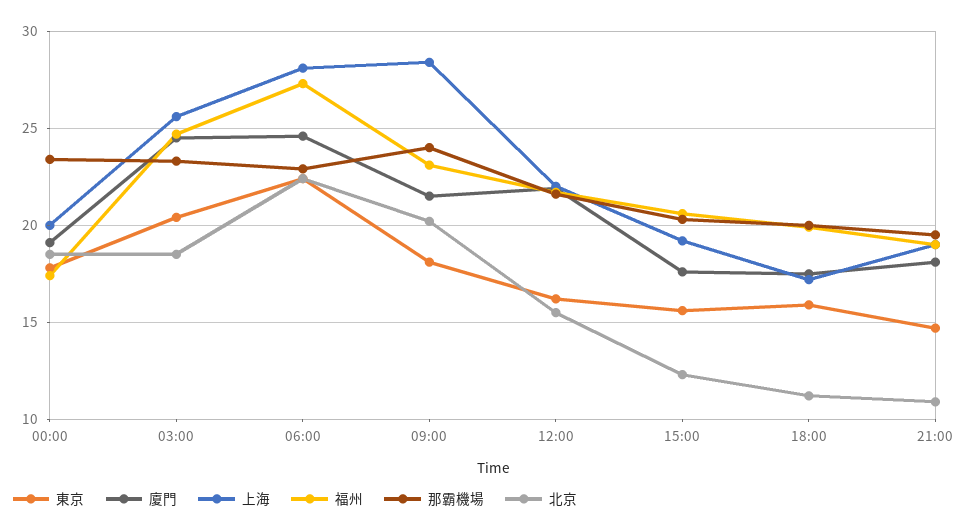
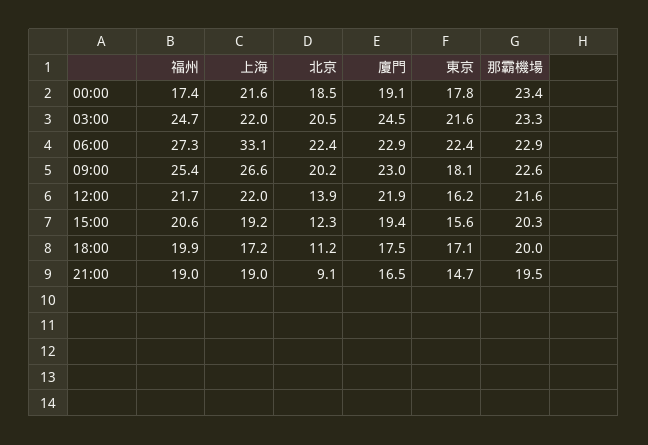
  {
    "東京": {
      "00:00": 17.8,
-     "03:00": 20.5,
+     "03:00": 21.6,
      "06:00": 22.4,
      "09:00": 18.1,
      "12:00": 16.2,
      "15:00": 15.6,
-     "18:00": 16,
+     "18:00": 17.1,
      "21:00": 14.7
    },
    "廈門": {
      "00:00": 19.1,
      "03:00": 24.5,
-     "06:00": 24.5,
+     "06:00": 22.9,
-     "09:00": 21.5,
+     "09:00": 23,
      "12:00": 21.9,
-     "15:00": 17.5,
+     "15:00": 19.4,
      "18:00": 17.5,
-     "21:00": 18
+     "21:00": 16.5
    },
    "上海": {
-     "00:00": 20,
+     "00:00": 21.6,
-     "03:00": 25.5,
+     "03:00": 22,
-     "06:00": 28,
+     "06:00": 33.1,
-     "09:00": 28.5,
+     "09:00": 26.6,
      "12:00": 22,
      "15:00": 19.2,
      "18:00": 17.2,
      "21:00": 19
    },
    "福州": {
      "00:00": 17.4,
      "03:00": 24.7,
      "06:00": 27.3,
-     "09:00": 23,
+     "09:00": 25.4,
      "12:00": 21.7,
      "15:00": 20.6,
      "18:00": 19.9,
      "21:00": 19
    },
    "那霸機場": {
      "00:00": 23.4,
      "03:00": 23.3,
      "06:00": 22.9,
-     "09:00": 24,
+     "09:00": 22.6,
      "12:00": 21.6,
      "15:00": 20.3,
      "18:00": 20,
      "21:00": 19.5
    },
    "北京": {
      "00:00": 18.5,
-     "03:00": 18.5,
+     "03:00": 20.5,
      "06:00": 22.4,
      "09:00": 20.2,
-     "12:00": 15.5,
+     "12:00": 13.9,
      "15:00": 12.3,
      "18:00": 11.2,
-     "21:00": 11
+     "21:00": 9.1
    }
  }

